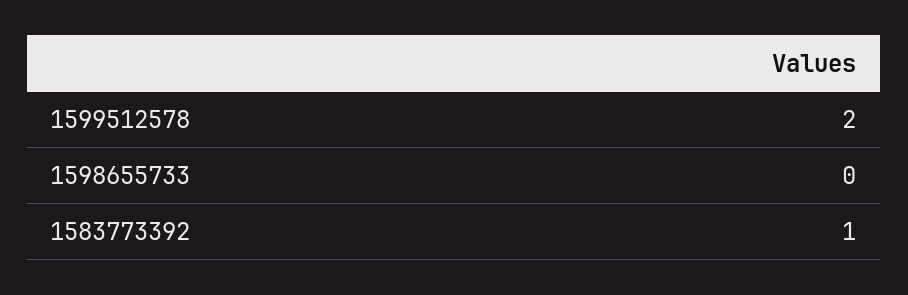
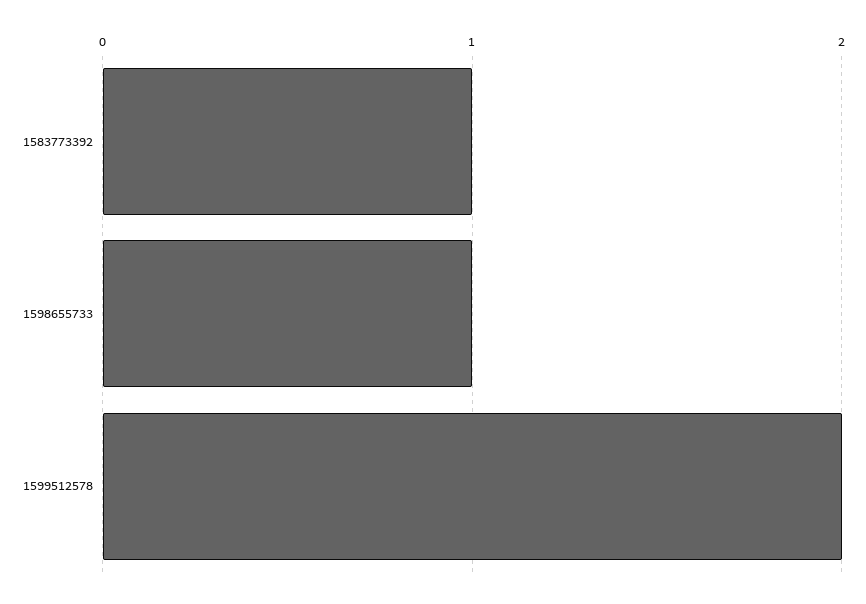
  {
    "1599512578": 2,
-   "1598655733": 0,
+   "1598655733": 1,
    "1583773392": 1
  }

